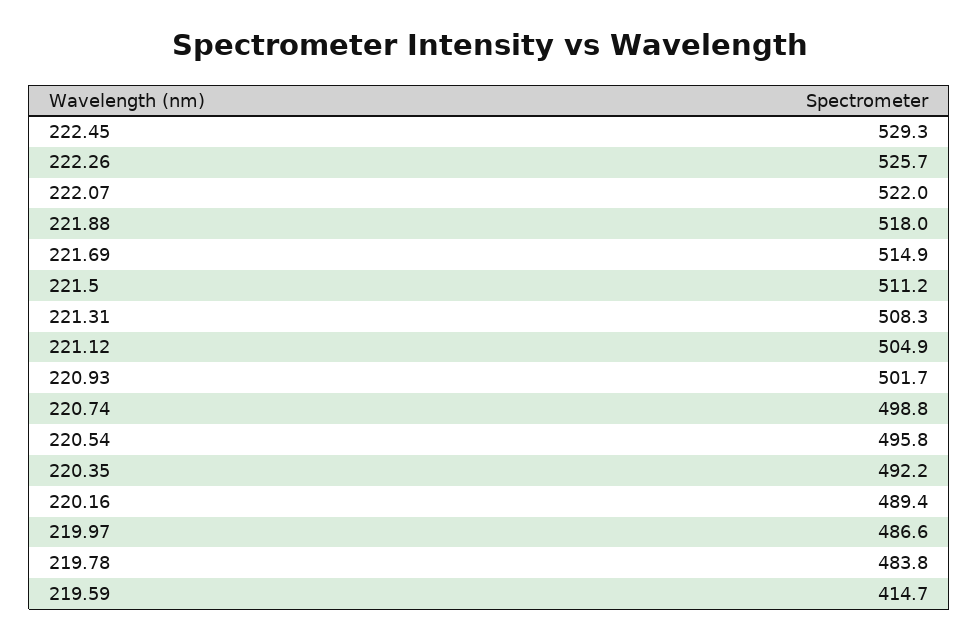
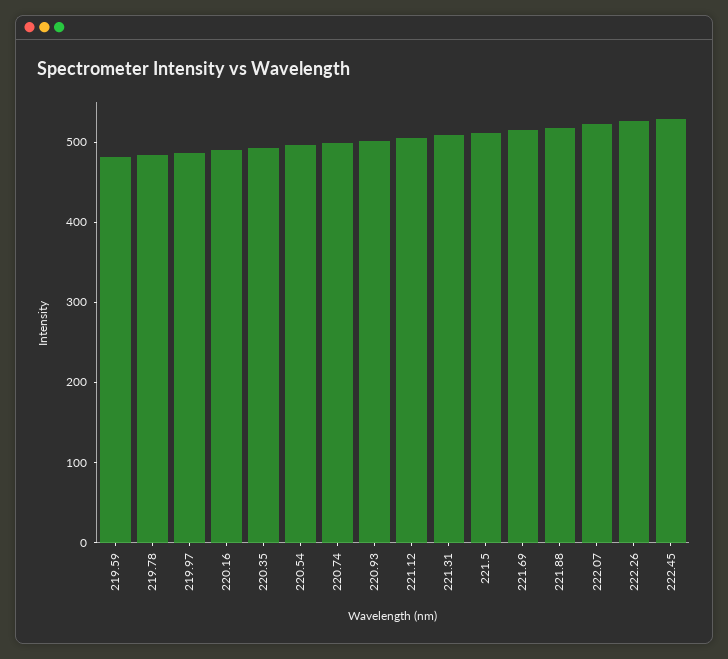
  {
    "222.45": 529.3,
    "222.26": 525.7,
    "222.07": 522,
    "221.88": 518,
    "221.69": 514.9,
    "221.5": 511.2,
    "221.31": 508.3,
    "221.12": 504.9,
    "220.93": 501.7,
    "220.74": 498.8,
    "220.54": 495.8,
    "220.35": 492.2,
    "220.16": 489.4,
    "219.97": 486.6,
    "219.78": 483.8,
-   "219.59": 414.7
+   "219.59": 480
  }

